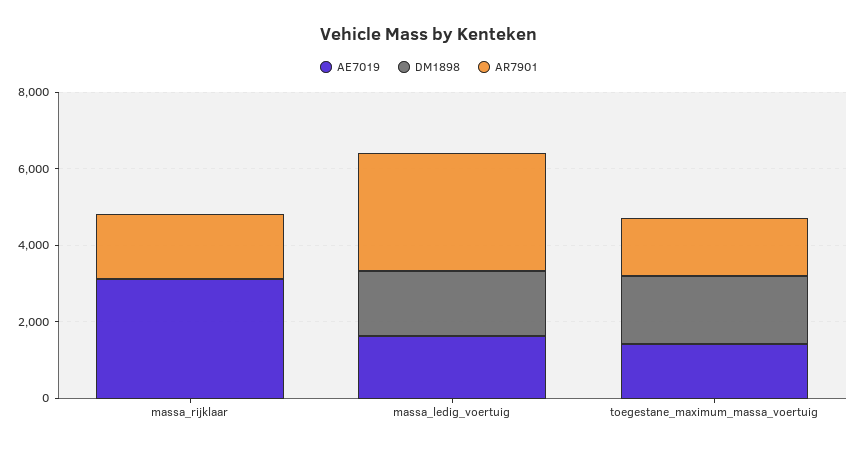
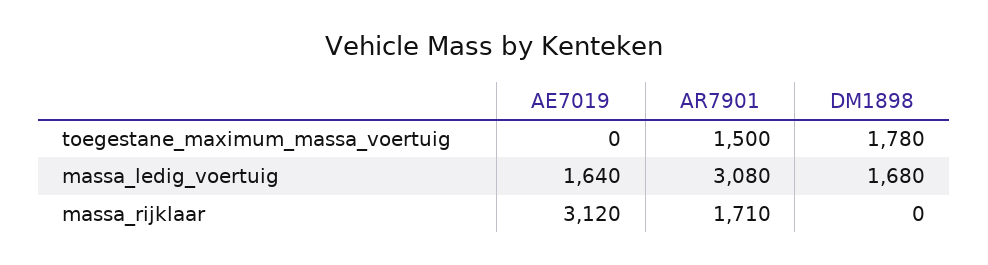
  {
    "AE7019": {
      "massa_rijklaar": 3120,
      "massa_ledig_voertuig": 1640,
-     "toegestane_maximum_massa_voertuig": 1500
+     "toegestane_maximum_massa_voertuig": 0
    },
    "DM1898": {
      "massa_rijklaar": 0,
      "massa_ledig_voertuig": 1680,
      "toegestane_maximum_massa_voertuig": 1780
    },
    "AR7901": {
      "massa_rijklaar": 1710,
      "massa_ledig_voertuig": 3080,
      "toegestane_maximum_massa_voertuig": 1500
    }
  }

